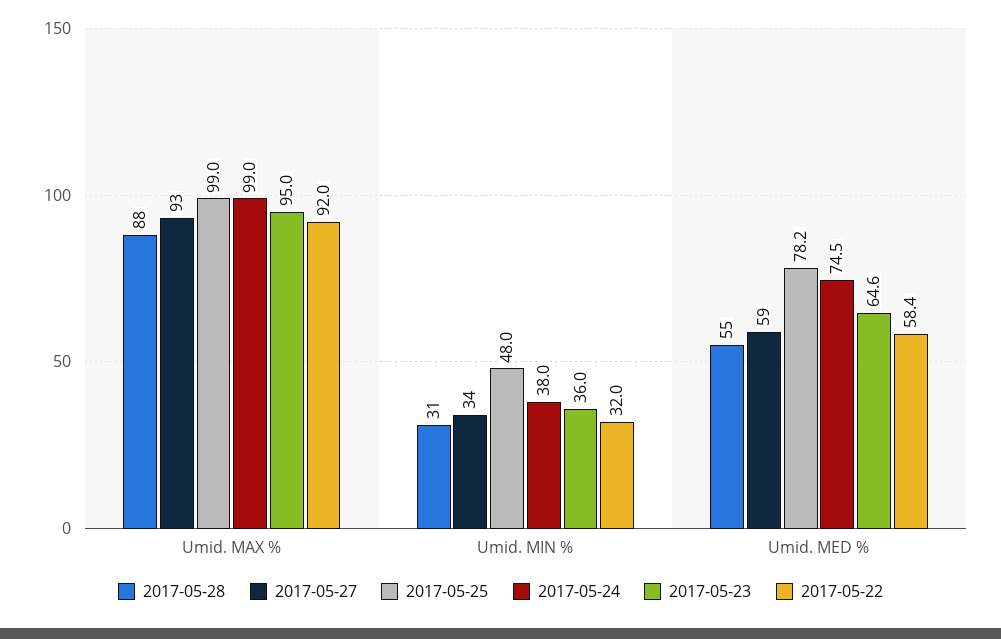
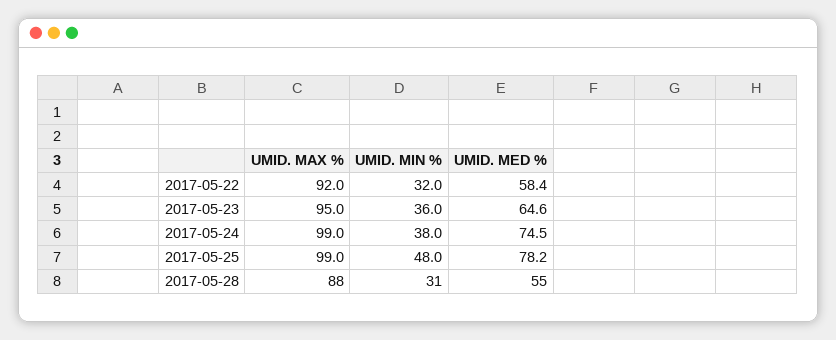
  {
    "2017-05-28": {
      "Umid. MAX %": 88,
      "Umid. MIN %": 31,
      "Umid. MED %": 55
    },
-   "2017-05-27": {
-     "Umid. MAX %": 93,
-     "Umid. MIN %": 34,
-     "Umid. MED %": 59
-   },
    "2017-05-25": {
      "Umid. MAX %": 99,
      "Umid. MIN %": 48,
      "Umid. MED %": 78.2
    },
    "2017-05-24": {
      "Umid. MAX %": 99,
      "Umid. MIN %": 38,
      "Umid. MED %": 74.5
    },
    "2017-05-23": {
      "Umid. MAX %": 95,
      "Umid. MIN %": 36,
      "Umid. MED %": 64.6
    },
    "2017-05-22": {
      "Umid. MAX %": 92,
      "Umid. MIN %": 32,
      "Umid. MED %": 58.4
    }
  }

